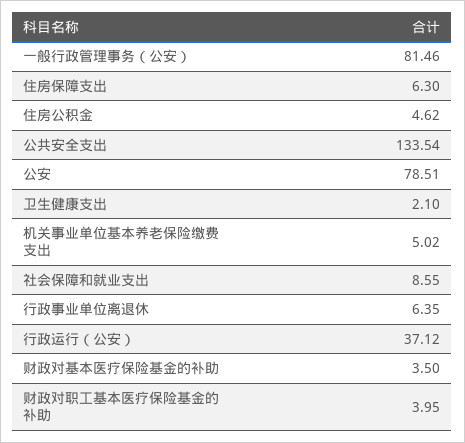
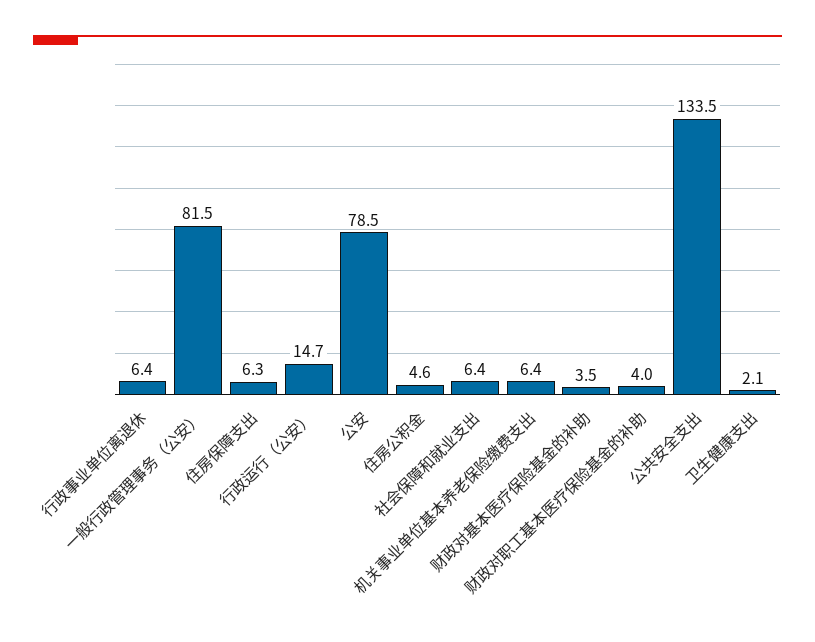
  {
    "一般行政管理事务（公安）": 81.46,
    "住房保障支出": 6.3,
    "住房公积金": 4.62,
    "公共安全支出": 133.54,
    "公安": 78.51,
    "卫生健康支出": 2.1,
-   "机关事业单位基本养老保险缴费支出": 5.02,
+   "机关事业单位基本养老保险缴费支出": 6.4,
-   "社会保障和就业支出": 8.55,
+   "社会保障和就业支出": 6.4,
    "行政事业单位离退休": 6.35,
-   "行政运行（公安）": 37.12,
+   "行政运行（公安）": 14.7,
    "财政对基本医疗保险基金的补助": 3.5,
    "财政对职工基本医疗保险基金的补助": 3.95
  }

